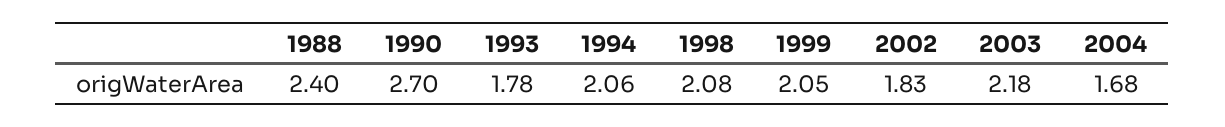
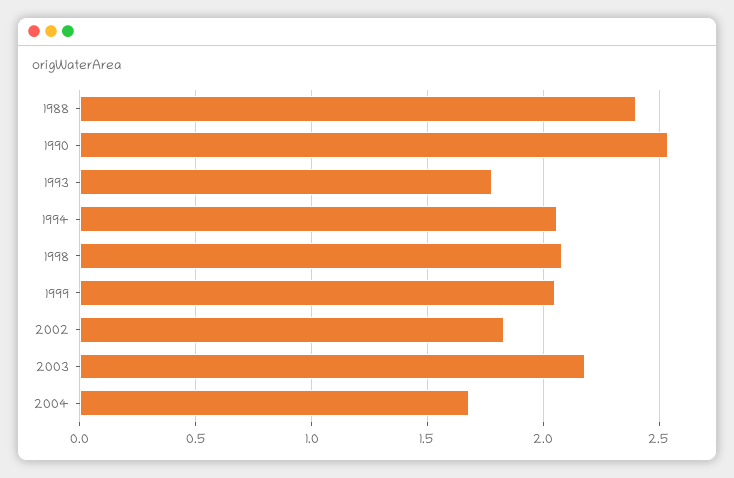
  {
    "1988": 2.4,
-   "1990": 2.7,
+   "1990": 2.55,
    "1993": 1.78,
    "1994": 2.06,
    "1998": 2.08,
    "1999": 2.05,
    "2002": 1.83,
    "2003": 2.18,
    "2004": 1.68
  }

